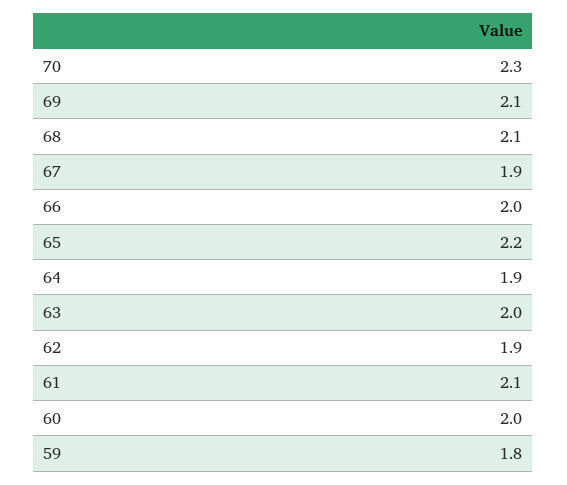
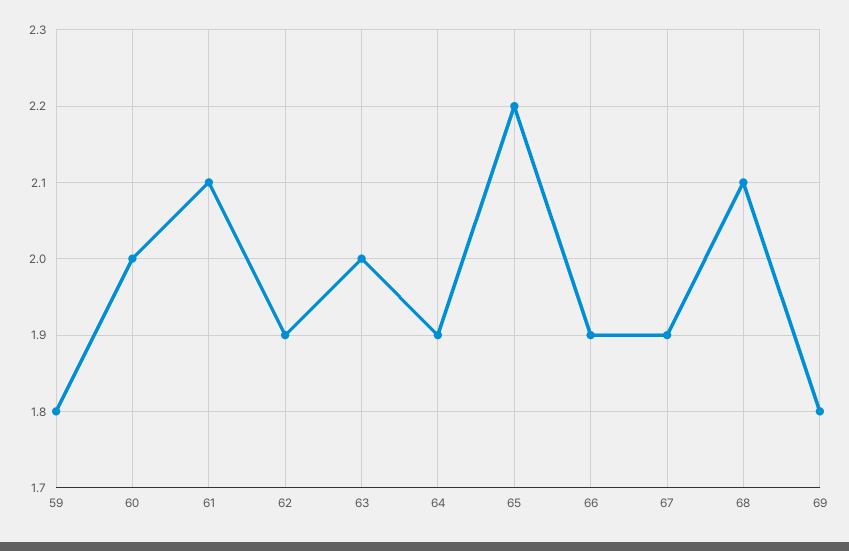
  {
-   "70": 2.3,
-   "69": 2.1,
+   "69": 1.8,
    "68": 2.1,
    "67": 1.9,
-   "66": 2,
+   "66": 1.9,
    "65": 2.2,
    "64": 1.9,
    "63": 2,
    "62": 1.9,
    "61": 2.1,
    "60": 2,
    "59": 1.8
  }

